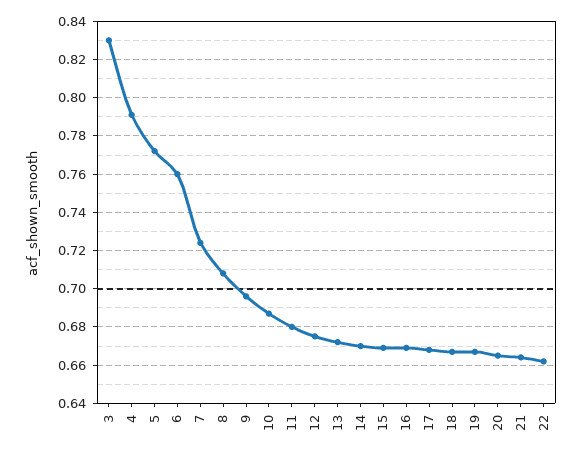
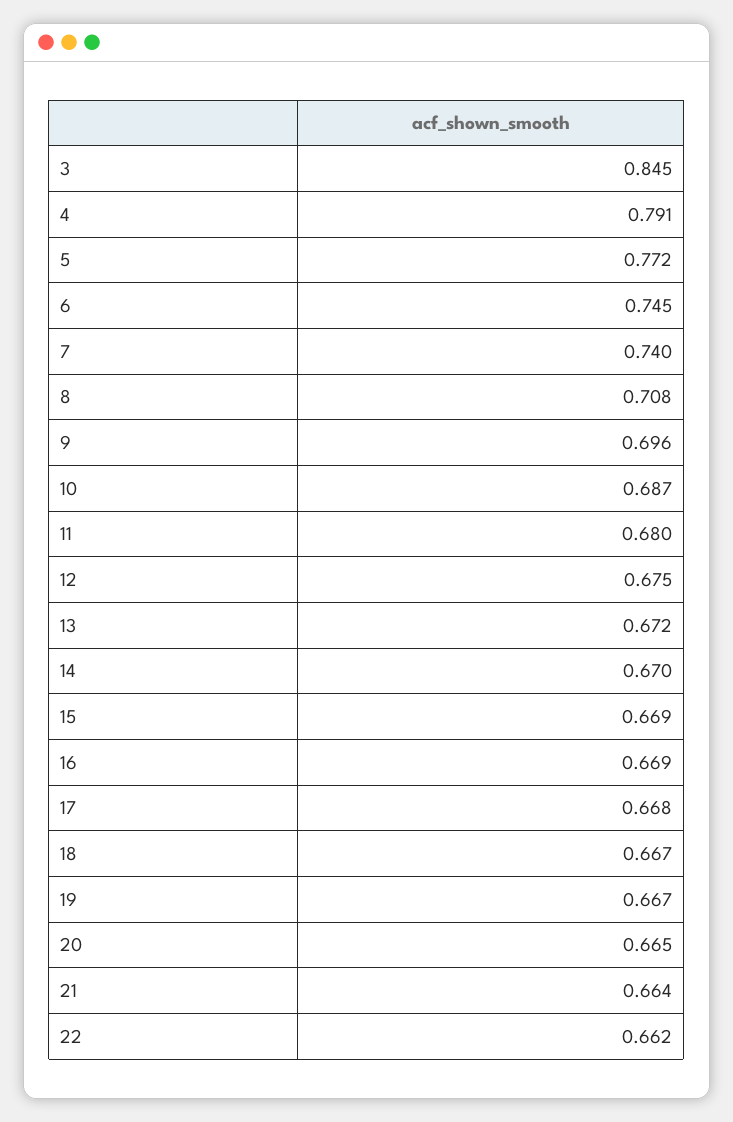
  {
-   "3": 0.83,
+   "3": 0.845,
    "4": 0.791,
    "5": 0.772,
-   "6": 0.76,
+   "6": 0.745,
-   "7": 0.725,
+   "7": 0.74,
    "8": 0.708,
    "9": 0.696,
    "10": 0.687,
    "11": 0.68,
    "12": 0.675,
    "13": 0.672,
    "14": 0.67,
    "15": 0.669,
    "16": 0.669,
    "17": 0.668,
    "18": 0.667,
    "19": 0.667,
    "20": 0.665,
    "21": 0.664,
    "22": 0.662
  }

